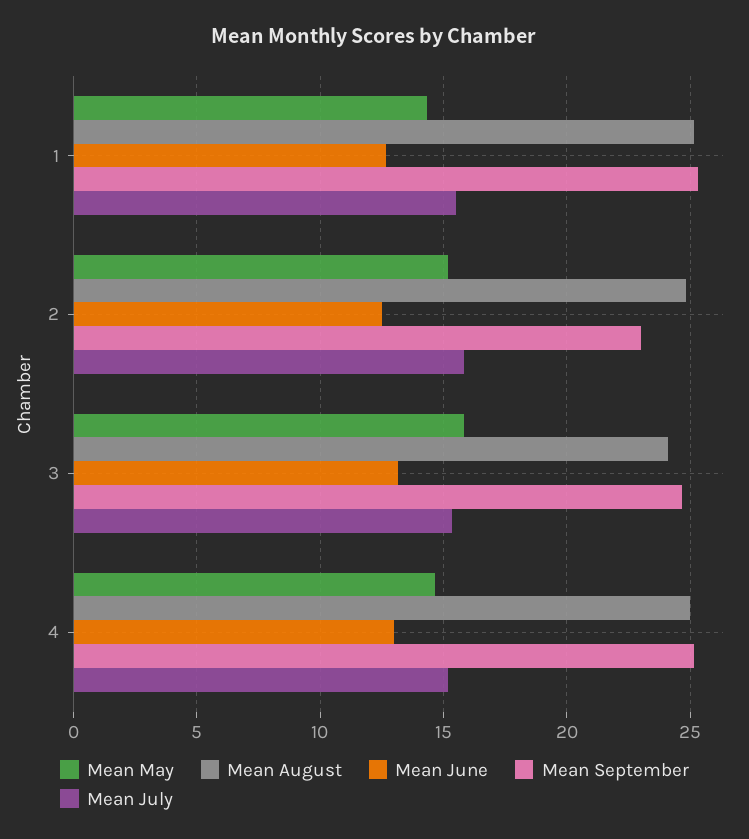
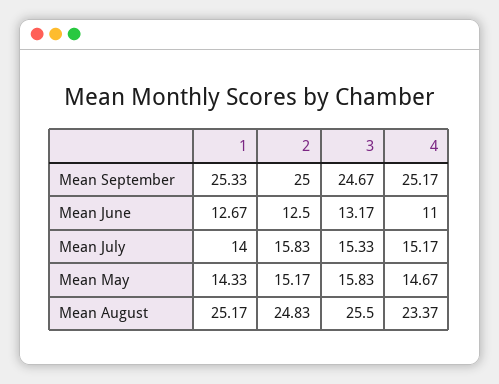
  {
    "Mean May": {
      "1": 14.33,
      "2": 15.17,
      "3": 15.83,
      "4": 14.67
    },
    "Mean August": {
      "1": 25.17,
      "2": 24.83,
-     "3": 24,
+     "3": 25.5,
-     "4": 25
+     "4": 23.37
    },
    "Mean June": {
      "1": 12.67,
      "2": 12.5,
      "3": 13.17,
-     "4": 13
+     "4": 11
    },
    "Mean September": {
      "1": 25.33,
-     "2": 23,
+     "2": 25,
      "3": 24.67,
      "4": 25.17
    },
    "Mean July": {
-     "1": 15.5,
+     "1": 14,
      "2": 15.83,
      "3": 15.33,
      "4": 15.17
    }
  }

